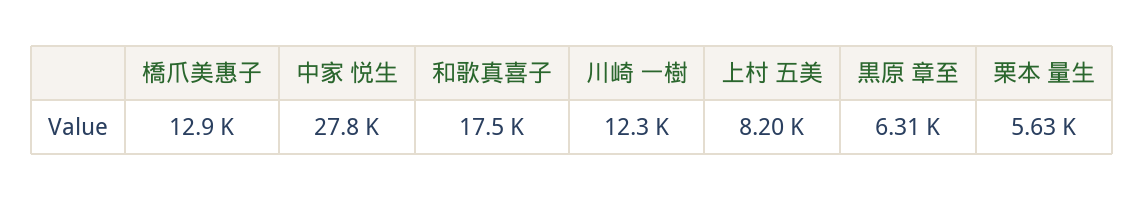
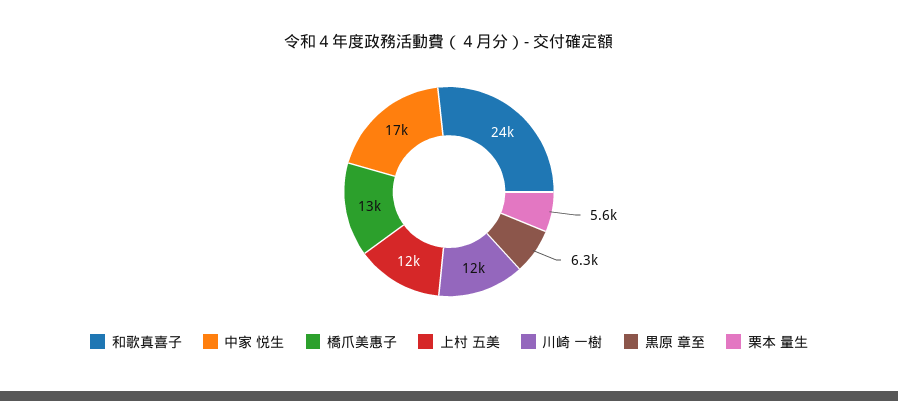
  {
    "橋爪美惠子": 12900,
-   "中家 悦生": 27800,
+   "中家 悦生": 17000,
-   "和歌真喜子": 17500,
+   "和歌真喜子": 24000,
    "川崎 一樹": 12300,
-   "上村 五美": 8200,
+   "上村 五美": 12000,
    "黒原 章至": 6310,
    "栗本 量生": 5630
  }

